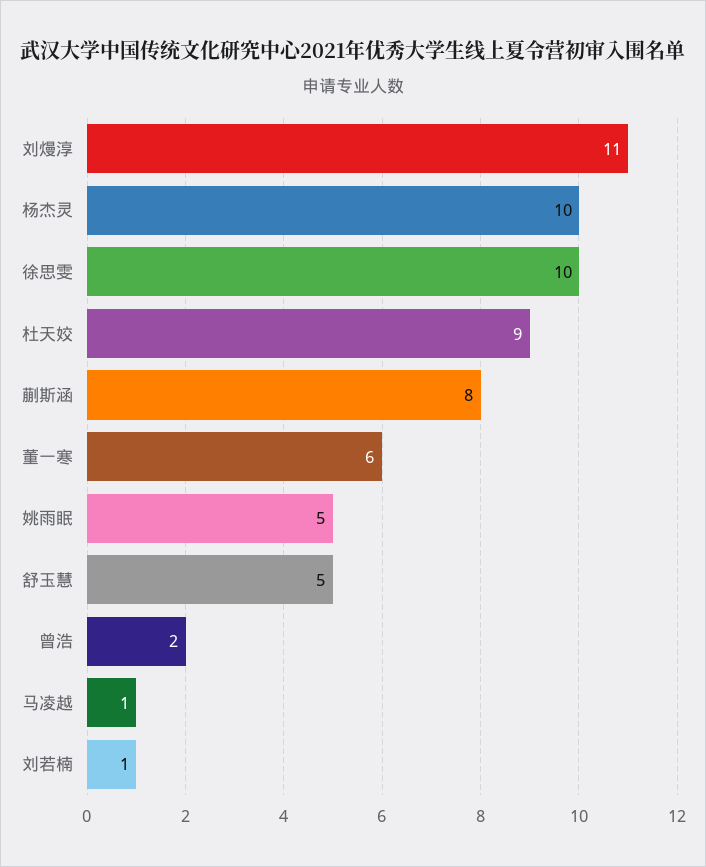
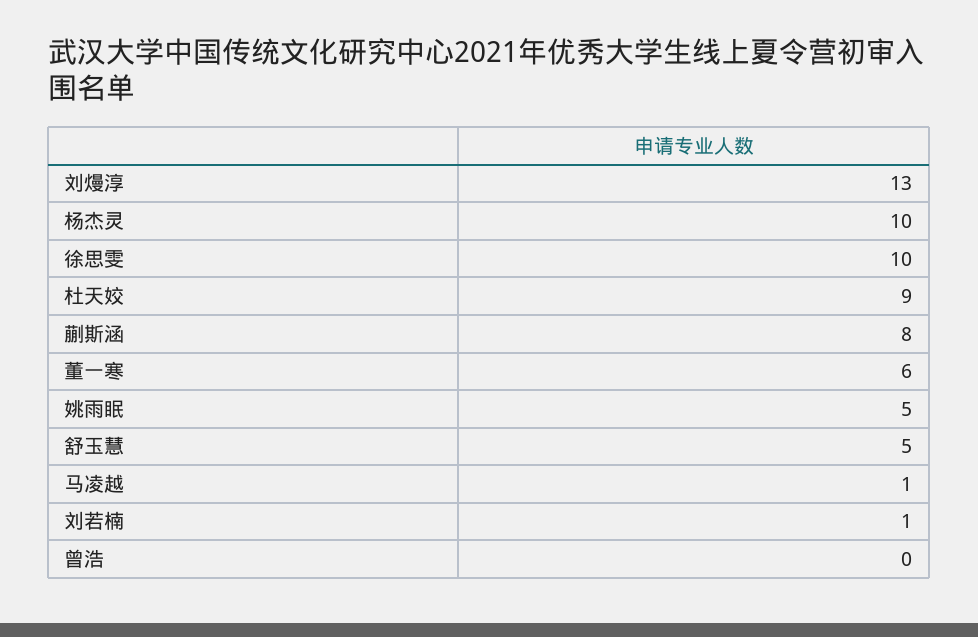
  {
-   "刘熳淳": 11,
+   "刘熳淳": 13,
    "杨杰灵": 10,
    "徐思雯": 10,
    "杜天姣": 9,
    "蒯斯涵": 8,
    "董一寒": 6,
    "姚雨眠": 5,
    "舒玉慧": 5,
-   "曾浩": 2,
+   "曾浩": 0,
    "马凌越": 1,
    "刘若楠": 1
  }

